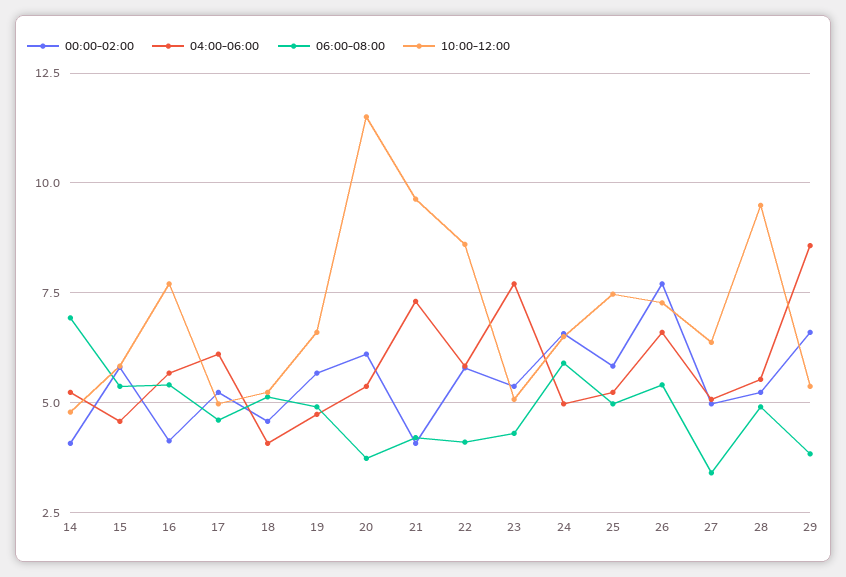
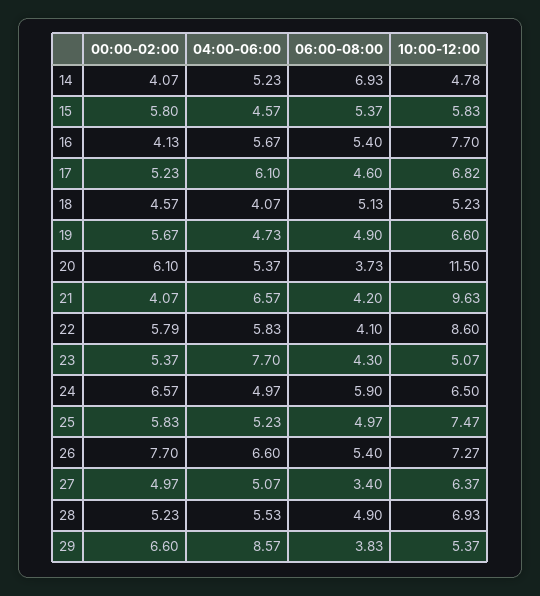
  {
    "00:00-02:00": {
      "14": 4.07,
      "15": 5.8,
      "16": 4.13,
      "17": 5.23,
      "18": 4.57,
      "19": 5.67,
      "20": 6.1,
      "21": 4.07,
      "22": 5.79,
      "23": 5.37,
      "24": 6.57,
      "25": 5.83,
      "26": 7.7,
      "27": 4.97,
      "28": 5.23,
      "29": 6.6
    },
    "04:00-06:00": {
      "14": 5.23,
      "15": 4.57,
      "16": 5.67,
      "17": 6.1,
      "18": 4.07,
      "19": 4.73,
      "20": 5.37,
-     "21": 7.25,
+     "21": 6.57,
      "22": 5.83,
      "23": 7.7,
      "24": 4.97,
      "25": 5.23,
      "26": 6.6,
      "27": 5.07,
      "28": 5.53,
      "29": 8.57
    },
    "06:00-08:00": {
      "14": 6.93,
      "15": 5.37,
      "16": 5.4,
      "17": 4.6,
      "18": 5.13,
      "19": 4.9,
      "20": 3.73,
      "21": 4.2,
      "22": 4.1,
      "23": 4.3,
      "24": 5.9,
      "25": 4.97,
      "26": 5.4,
      "27": 3.4,
      "28": 4.9,
      "29": 3.83
    },
    "10:00-12:00": {
      "14": 4.78,
      "15": 5.83,
      "16": 7.7,
-     "17": 5,
+     "17": 6.82,
      "18": 5.23,
      "19": 6.6,
      "20": 11.5,
      "21": 9.63,
      "22": 8.6,
      "23": 5.07,
      "24": 6.5,
      "25": 7.47,
      "26": 7.27,
      "27": 6.37,
-     "28": 9.5,
+     "28": 6.93,
      "29": 5.37
    }
  }

